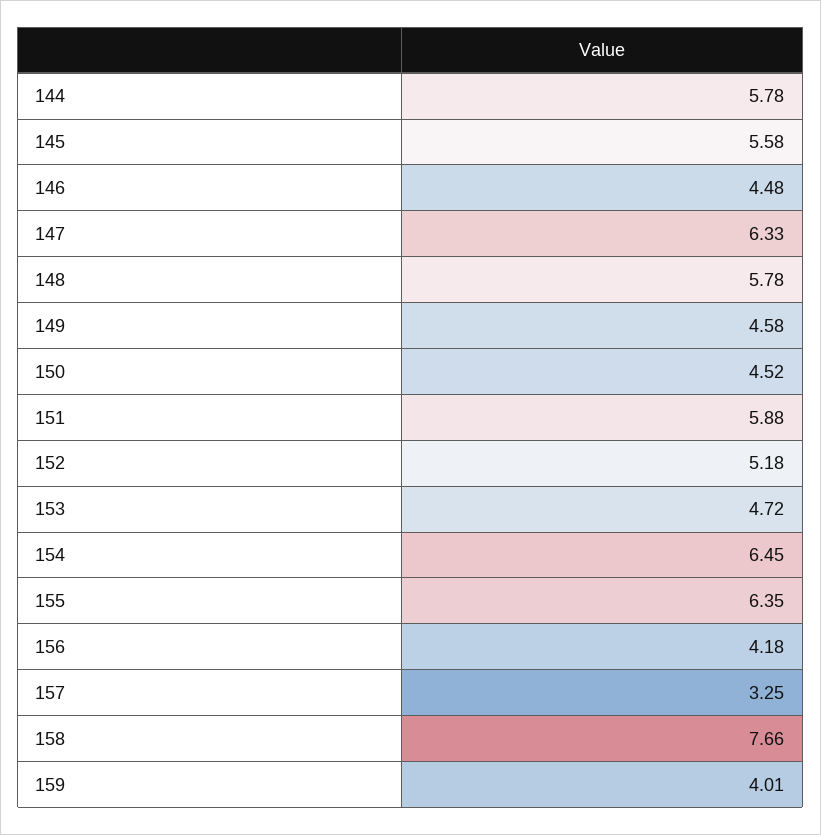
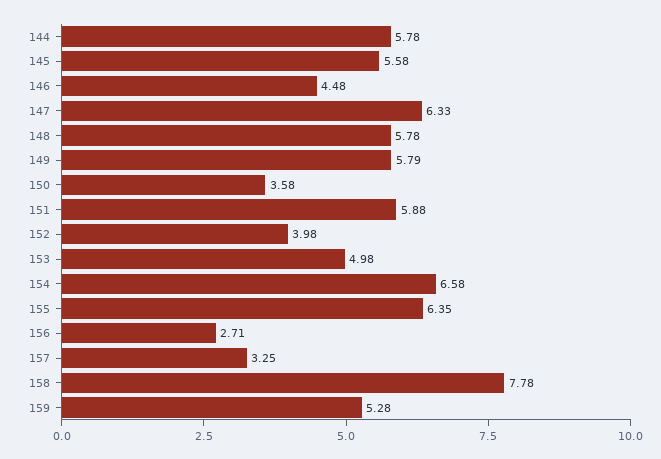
  {
    "144": 5.78,
    "145": 5.58,
    "146": 4.48,
    "147": 6.33,
    "148": 5.78,
-   "149": 4.58,
+   "149": 5.79,
-   "150": 4.52,
+   "150": 3.58,
    "151": 5.88,
-   "152": 5.18,
+   "152": 3.98,
-   "153": 4.72,
+   "153": 4.98,
-   "154": 6.45,
+   "154": 6.58,
    "155": 6.35,
-   "156": 4.18,
+   "156": 2.71,
    "157": 3.25,
-   "158": 7.66,
+   "158": 7.78,
-   "159": 4.01
+   "159": 5.28
  }

